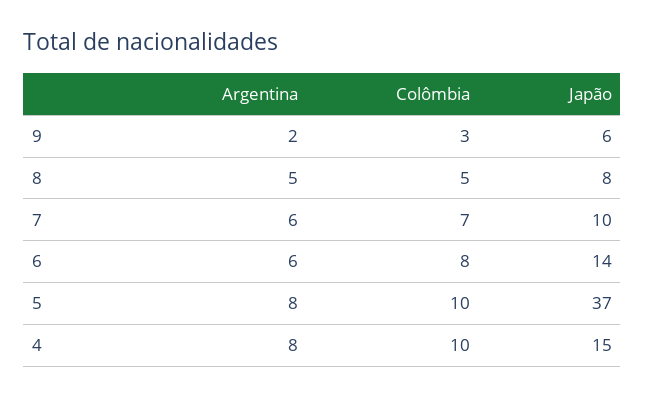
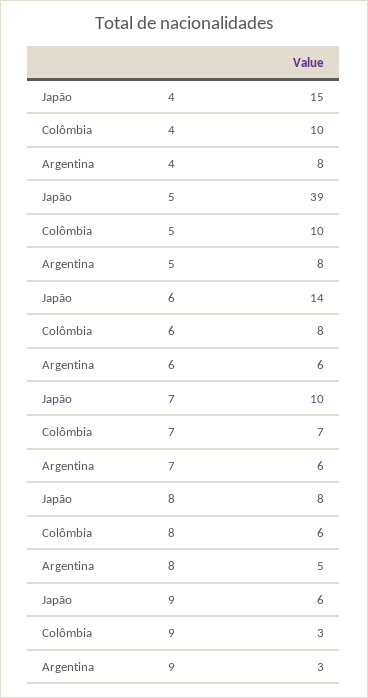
  {
    "Argentina": {
-     "9": 2,
+     "9": 3,
      "8": 5,
      "7": 6,
      "6": 6,
      "5": 8,
      "4": 8
    },
    "Colômbia": {
      "9": 3,
-     "8": 5,
+     "8": 6,
      "7": 7,
      "6": 8,
      "5": 10,
      "4": 10
    },
    "Japão": {
      "9": 6,
      "8": 8,
      "7": 10,
      "6": 14,
-     "5": 37,
+     "5": 39,
      "4": 15
    }
  }

